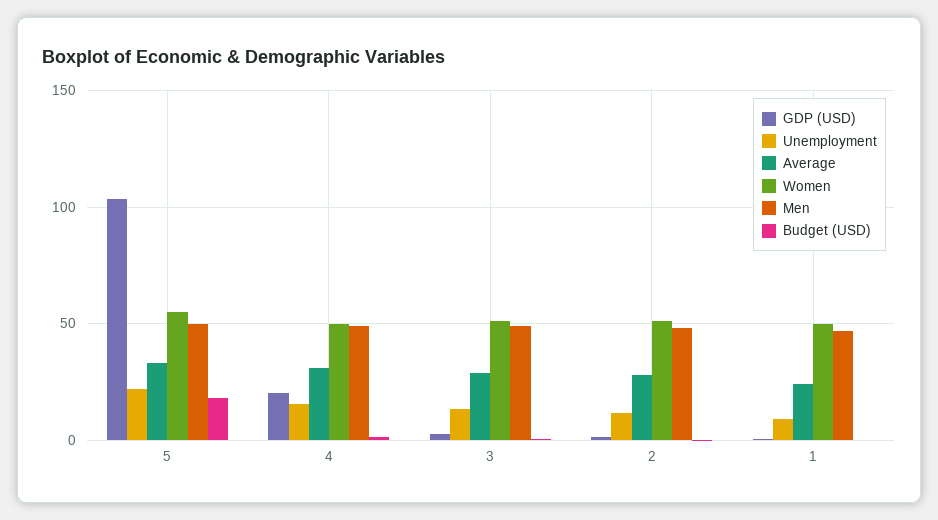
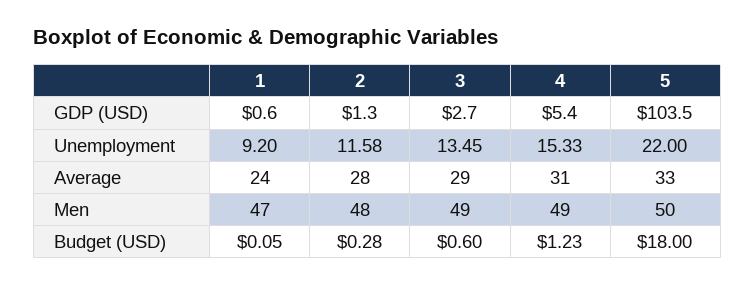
  {
    "GDP (USD)": {
      "5": 103.5,
-     "4": 20,
+     "4": 5.4,
      "3": 2.7,
      "2": 1.3,
      "1": 0.6
    },
    "Unemployment": {
      "5": 22,
      "4": 15.33,
      "3": 13.45,
      "2": 11.58,
      "1": 9.2
    },
    "Average": {
      "5": 33,
      "4": 31,
      "3": 29,
      "2": 28,
      "1": 24
    },
-   "Women": {
-     "5": 55,
-     "4": 50,
-     "3": 50,
-     "2": 50,
-     "1": 50
-   },
    "Men": {
      "5": 50,
      "4": 49,
      "3": 49,
      "2": 48,
      "1": 47
    },
    "Budget (USD)": {
      "5": 18,
      "4": 1.23,
      "3": 0.6,
      "2": 0.28,
      "1": 0.05
    }
  }

